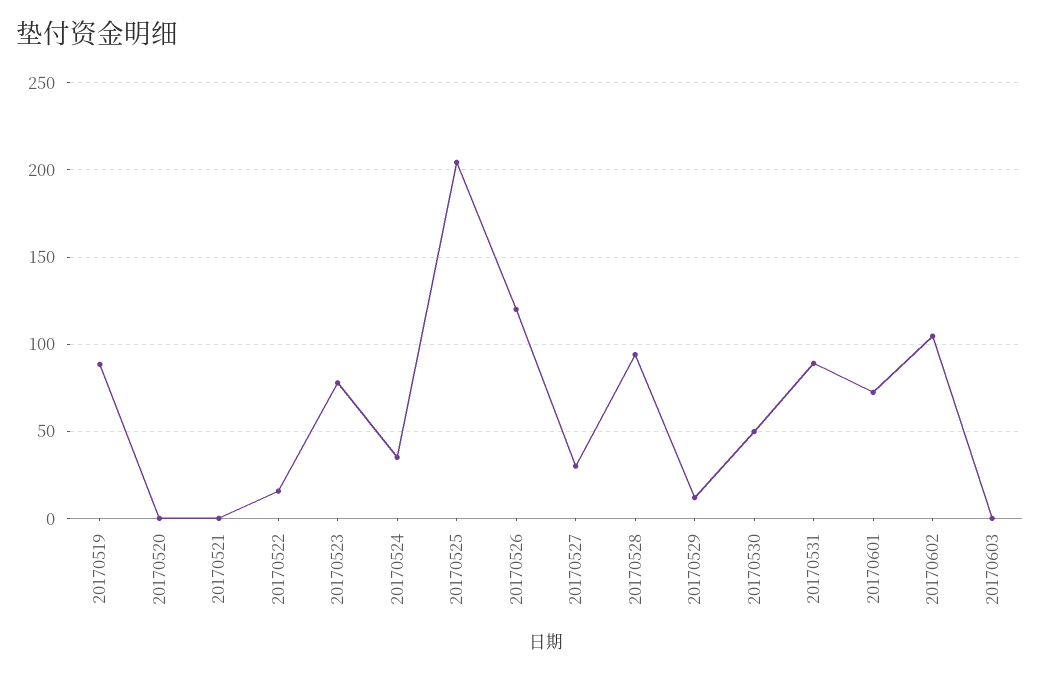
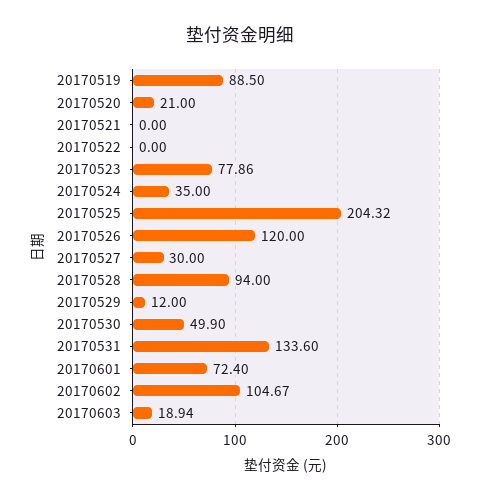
  {
    "20170519": 88.5,
-   "20170520": 0,
+   "20170520": 21,
    "20170521": 0,
-   "20170522": 15,
+   "20170522": 0,
    "20170523": 77.86,
    "20170524": 35,
    "20170525": 204.32,
    "20170526": 120,
    "20170527": 30,
    "20170528": 94,
    "20170529": 12,
    "20170530": 49.9,
-   "20170531": 90,
+   "20170531": 133.6,
    "20170601": 72.4,
    "20170602": 104.67,
-   "20170603": 0
+   "20170603": 18.94
  }

